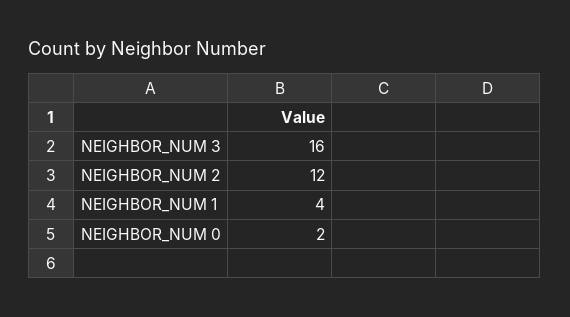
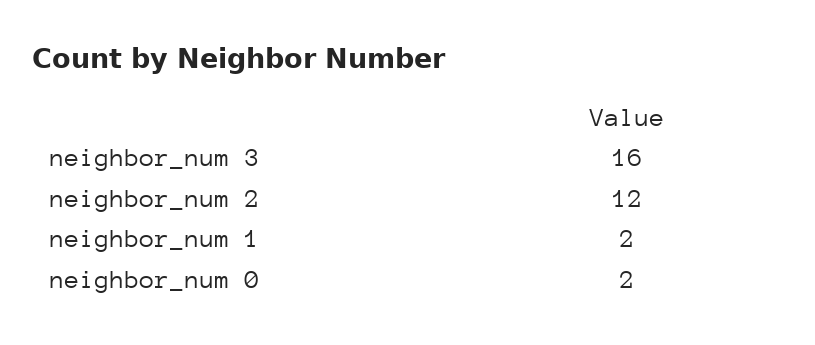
  {
    "NEIGHBOR_NUM 3": 16,
    "NEIGHBOR_NUM 2": 12,
-   "NEIGHBOR_NUM 1": 4,
+   "NEIGHBOR_NUM 1": 2,
    "NEIGHBOR_NUM 0": 2
  }

